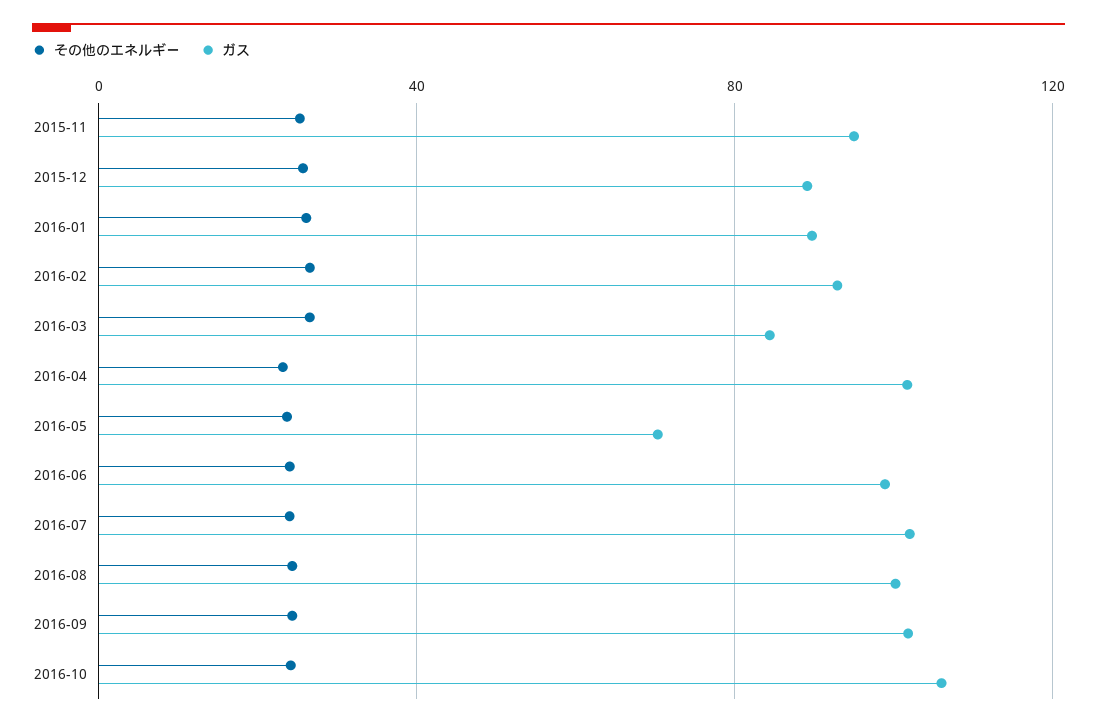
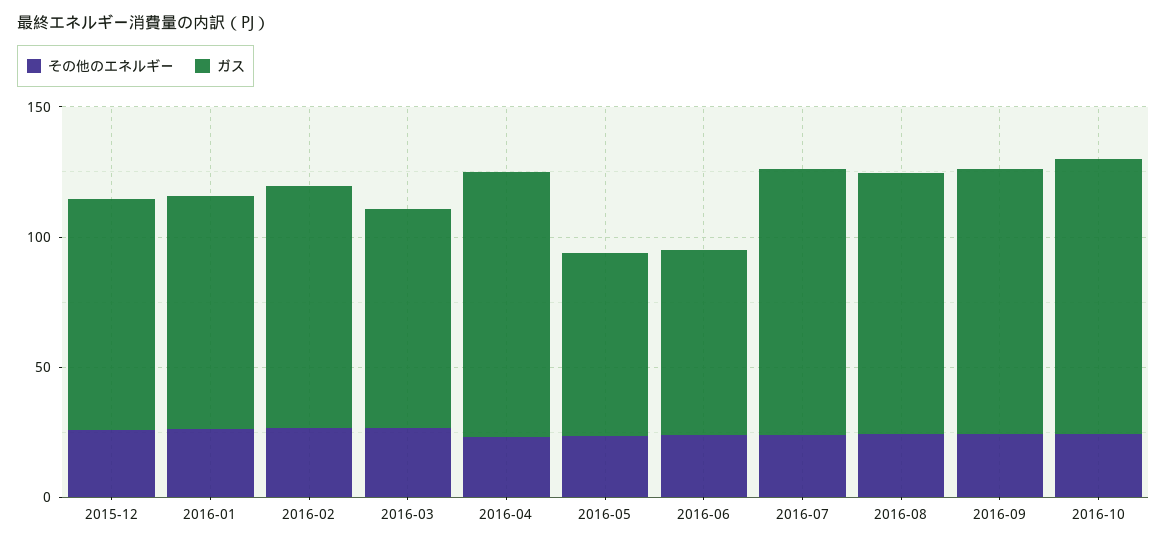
  {
    "その他のエネルギー": {
-     "2015-11": 25,
      "2015-12": 25,
      "2016-01": 25,
      "2016-02": 25,
      "2016-03": 25,
      "2016-04": 25,
      "2016-05": 25,
      "2016-06": 25,
      "2016-07": 25,
      "2016-08": 25,
      "2016-09": 25,
      "2016-10": 25
    },
    "ガス": {
-     "2015-11": 95,
      "2015-12": 90,
      "2016-01": 90,
      "2016-02": 95,
      "2016-03": 85,
      "2016-04": 100,
      "2016-05": 70,
-     "2016-06": 100,
+     "2016-06": 70,
      "2016-07": 100,
      "2016-08": 100,
      "2016-09": 100,
      "2016-10": 105
    }
  }

